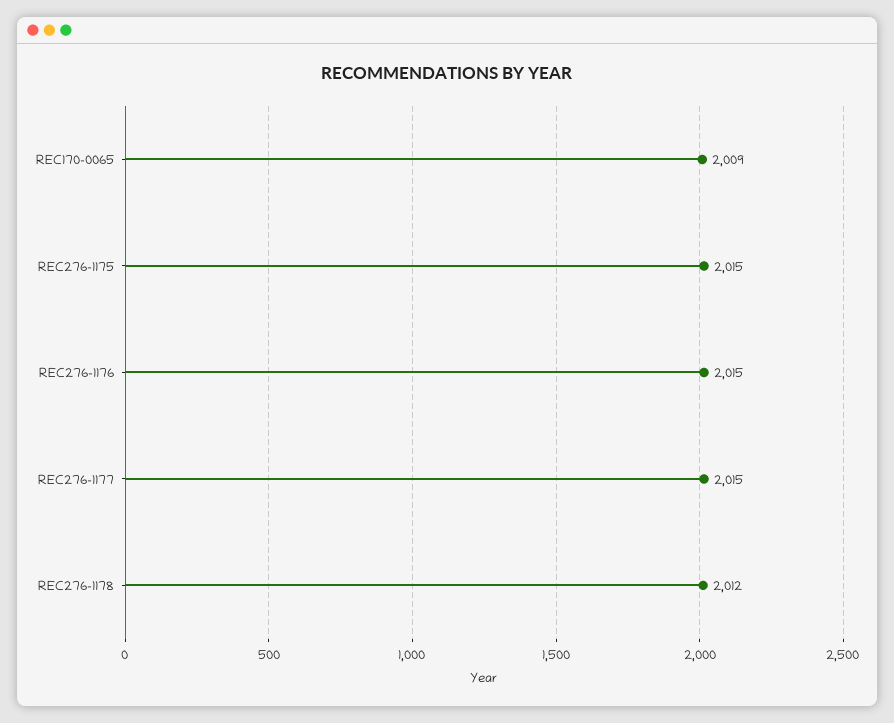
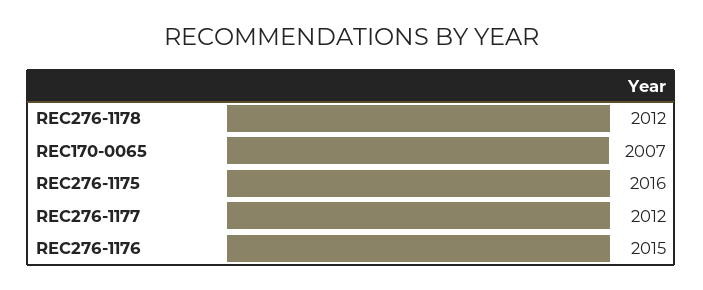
  {
-   "REC170-0065": 2009,
+   "REC170-0065": 2007,
-   "REC276-1175": 2015,
+   "REC276-1175": 2016,
    "REC276-1176": 2015,
-   "REC276-1177": 2015,
+   "REC276-1177": 2012,
    "REC276-1178": 2012
  }

